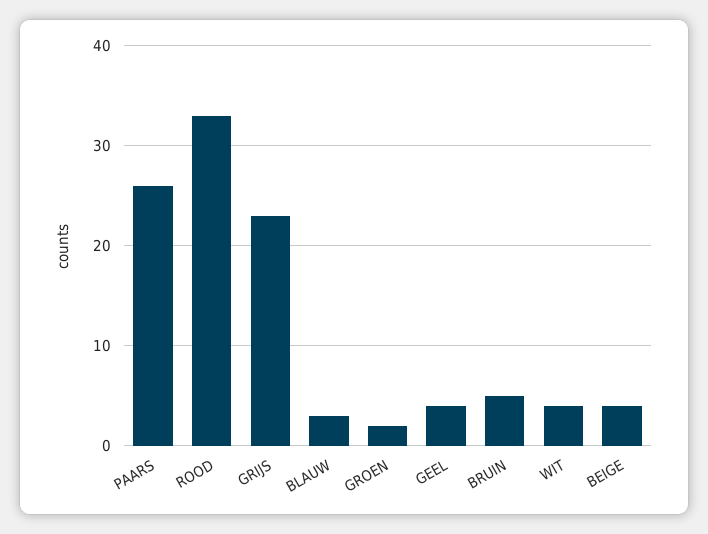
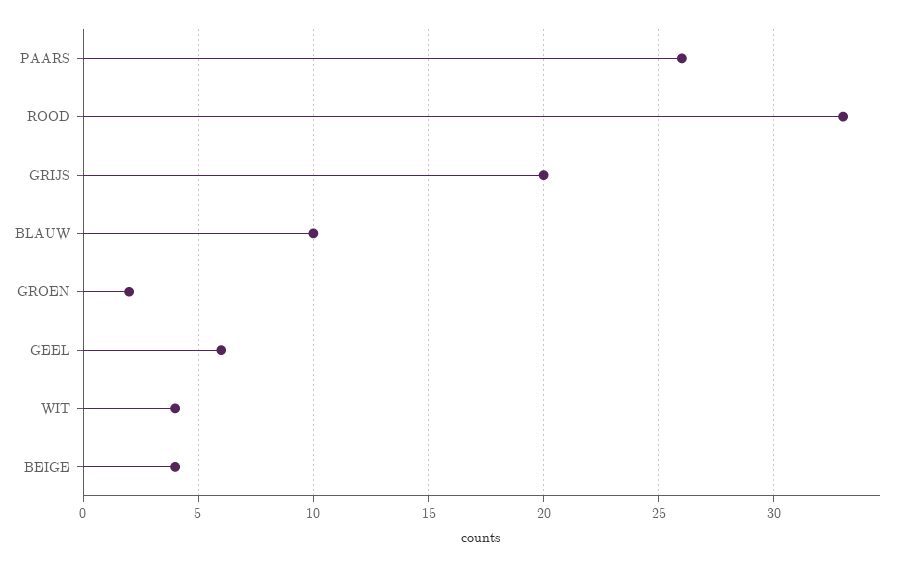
  {
    "PAARS": 26,
    "ROOD": 33,
-   "GRIJS": 23,
+   "GRIJS": 20,
-   "BLAUW": 3,
+   "BLAUW": 10,
    "GROEN": 2,
-   "GEEL": 4,
+   "GEEL": 6,
-   "BRUIN": 5,
    "WIT": 4,
    "BEIGE": 4
  }

